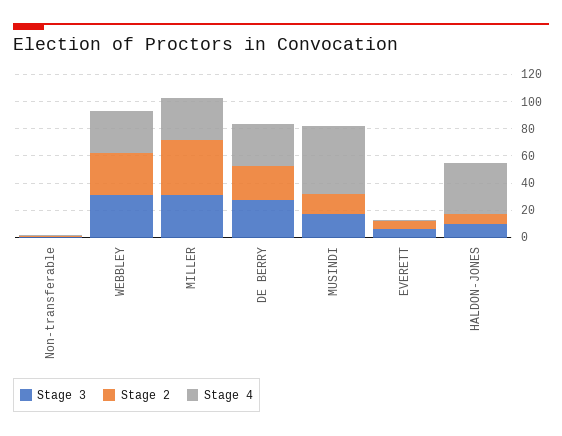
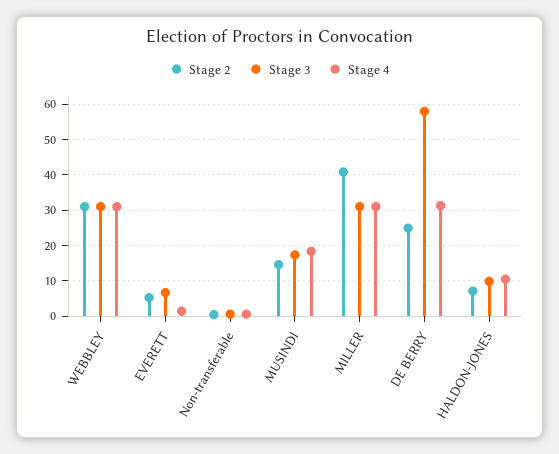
  {
    "Stage 3": {
      "Non-transferable": 0,
      "WEBBLEY": 32,
      "MILLER": 32,
-     "DE BERRY": 30,
+     "DE BERRY": 58,
      "MUSINDI": 18,
      "EVERETT": 6,
      "HALDON-JONES": 10
    },
    "Stage 2": {
      "Non-transferable": 0,
      "WEBBLEY": 32,
      "MILLER": 40,
      "DE BERRY": 24,
      "MUSINDI": 14,
      "EVERETT": 6,
      "HALDON-JONES": 8
    },
    "Stage 4": {
      "Non-transferable": 0,
      "WEBBLEY": 32,
      "MILLER": 32,
      "DE BERRY": 32,
-     "MUSINDI": 50,
+     "MUSINDI": 18,
      "EVERETT": 2,
-     "HALDON-JONES": 40
+     "HALDON-JONES": 10
    }
  }

